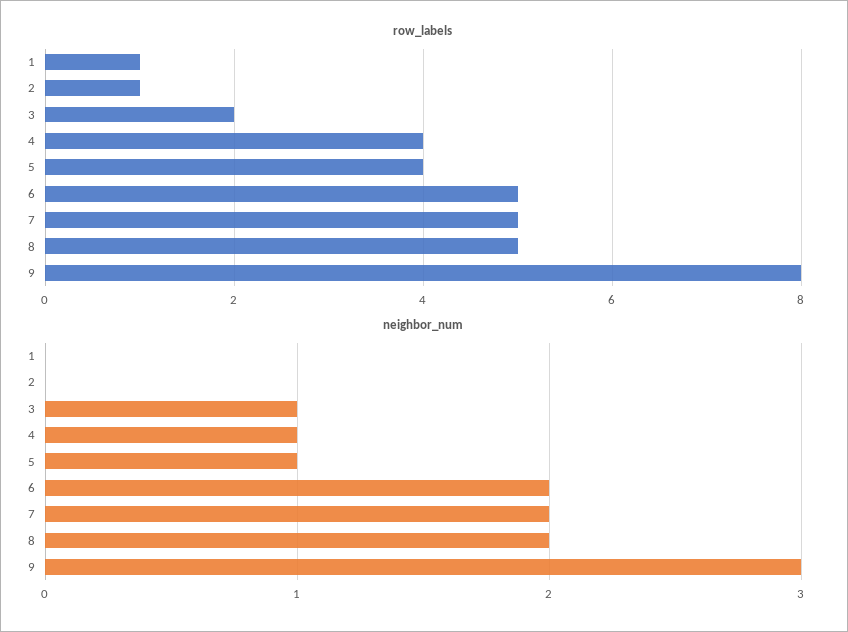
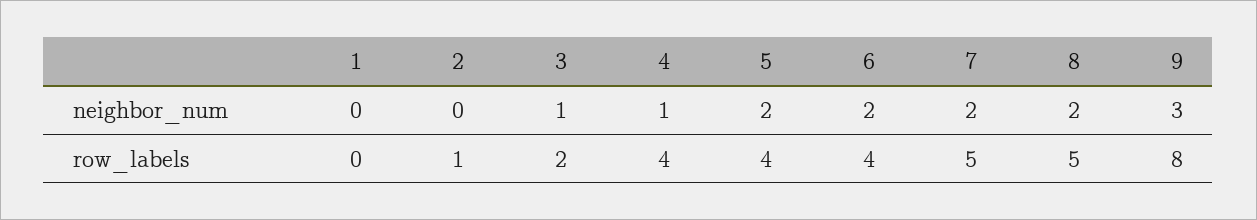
  {
    "row_labels": {
-     "1": 1,
+     "1": 0,
      "2": 1,
      "3": 2,
      "4": 4,
      "5": 4,
-     "6": 5,
+     "6": 4,
      "7": 5,
      "8": 5,
      "9": 8
    },
    "neighbor_num": {
      "1": 0,
      "2": 0,
      "3": 1,
      "4": 1,
-     "5": 1,
+     "5": 2,
      "6": 2,
      "7": 2,
      "8": 2,
      "9": 3
    }
  }

